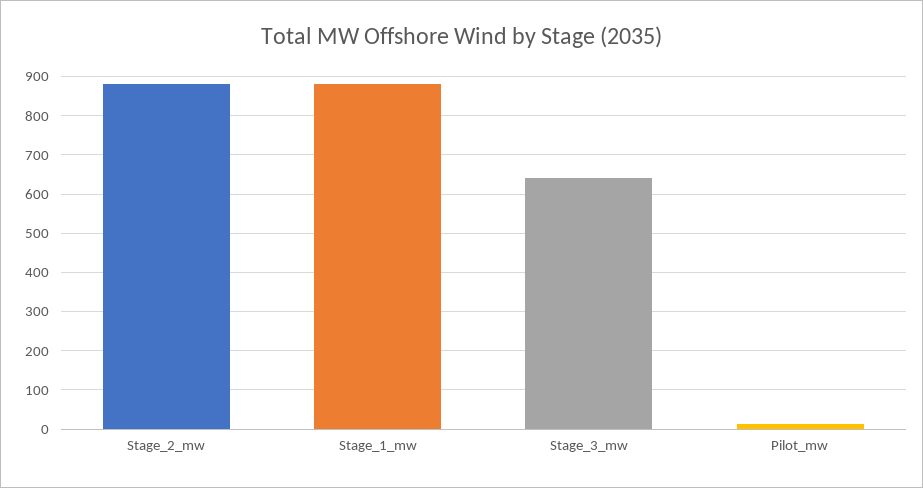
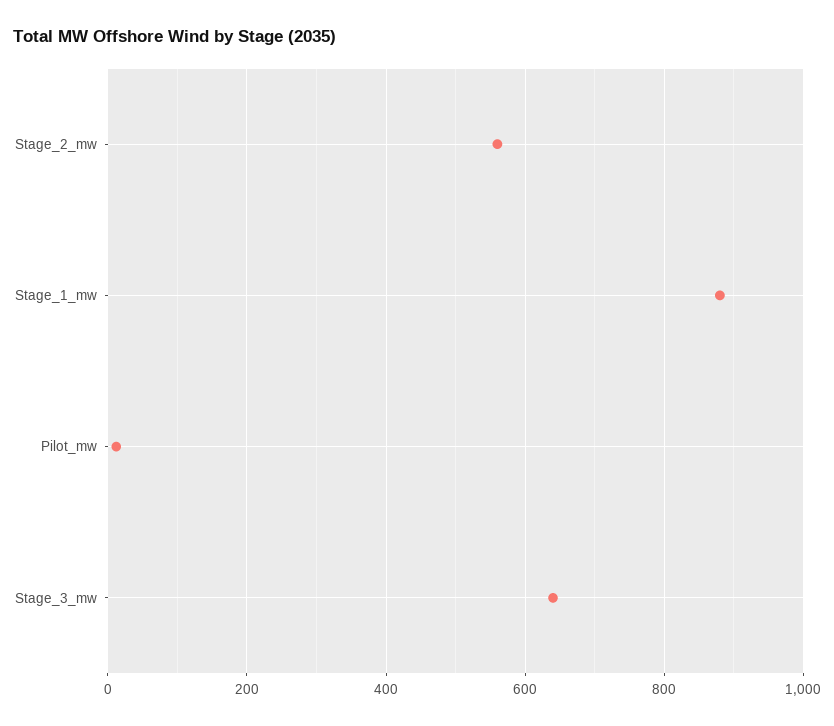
  {
-   "Stage_2_mw": 880,
+   "Stage_2_mw": 560,
    "Stage_1_mw": 880,
    "Stage_3_mw": 640,
    "Pilot_mw": 20
  }

